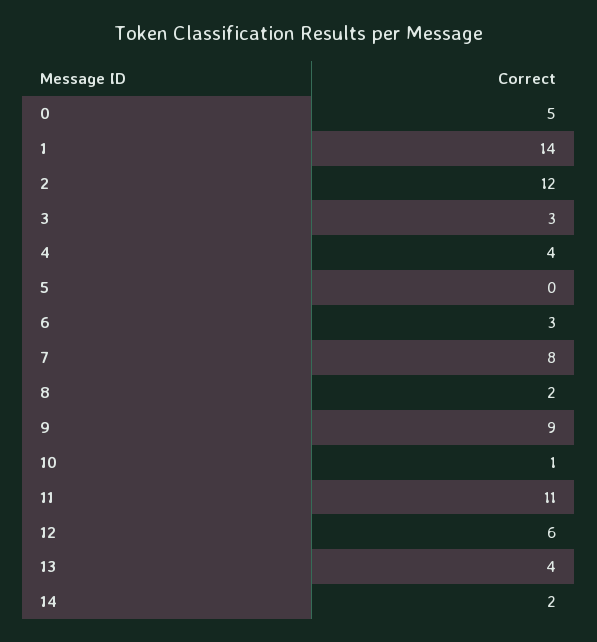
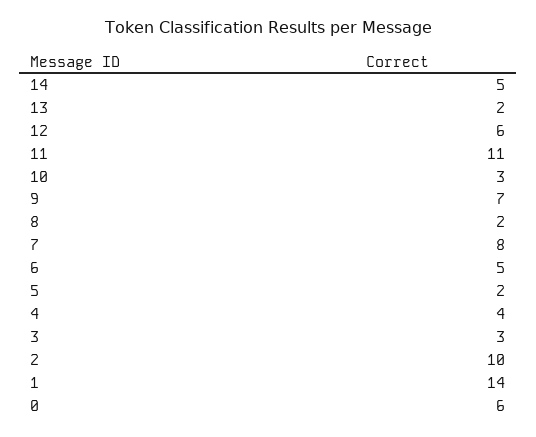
  {
-   "0": 5,
+   "0": 6,
    "1": 14,
-   "2": 12,
+   "2": 10,
    "3": 3,
    "4": 4,
-   "5": 0,
+   "5": 2,
-   "6": 3,
+   "6": 5,
    "7": 8,
    "8": 2,
-   "9": 9,
+   "9": 7,
-   "10": 1,
+   "10": 3,
    "11": 11,
    "12": 6,
-   "13": 4,
+   "13": 2,
-   "14": 2
+   "14": 5
  }

